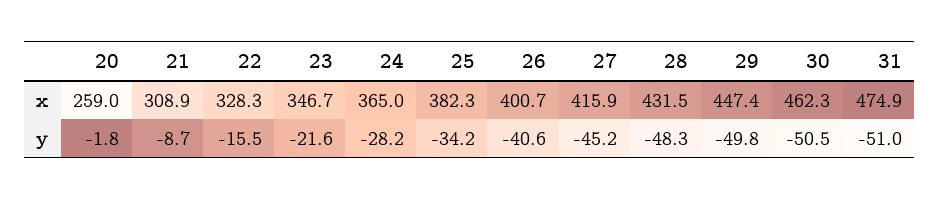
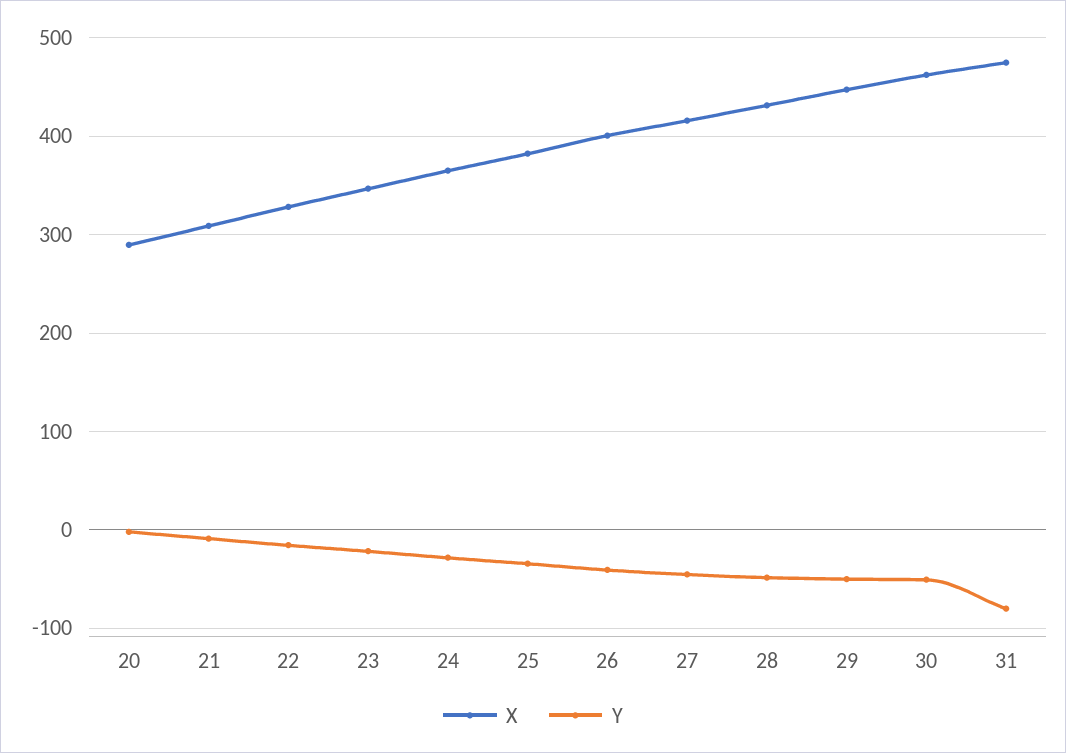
  {
    "x": {
-     "20": 259,
+     "20": 290,
      "21": 308.9,
      "22": 328.3,
      "23": 346.7,
      "24": 365,
      "25": 382.3,
      "26": 400.7,
      "27": 415.9,
      "28": 431.5,
      "29": 447.4,
      "30": 462.3,
      "31": 474.9
    },
    "y": {
      "20": -1.8,
      "21": -8.7,
      "22": -15.5,
      "23": -21.6,
      "24": -28.2,
      "25": -34.2,
      "26": -40.6,
      "27": -45.2,
      "28": -48.3,
      "29": -49.8,
      "30": -50.5,
-     "31": -51
+     "31": -80
    }
  }

